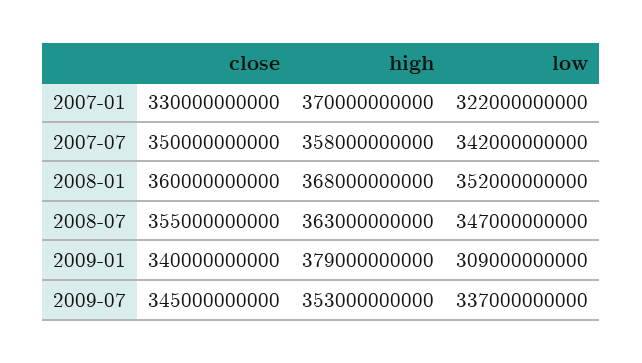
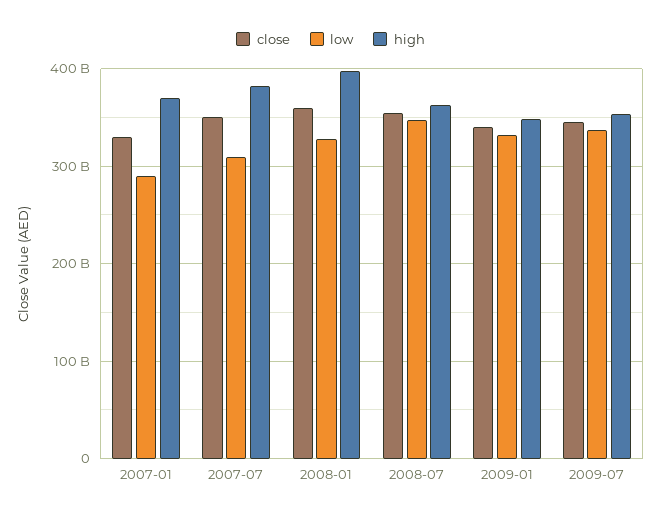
  {
    "close": {
      "2007-01": 330000000000,
      "2007-07": 350000000000,
      "2008-01": 360000000000,
      "2008-07": 355000000000,
      "2009-01": 340000000000,
      "2009-07": 345000000000
    },
    "high": {
      "2007-01": 370000000000,
-     "2007-07": 358000000000,
+     "2007-07": 380000000000,
-     "2008-01": 368000000000,
+     "2008-01": 400000000000,
      "2008-07": 363000000000,
-     "2009-01": 379000000000,
+     "2009-01": 350000000000,
      "2009-07": 353000000000
    },
    "low": {
-     "2007-01": 322000000000,
+     "2007-01": 290000000000,
-     "2007-07": 342000000000,
+     "2007-07": 310000000000,
-     "2008-01": 352000000000,
+     "2008-01": 330000000000,
      "2008-07": 347000000000,
-     "2009-01": 309000000000,
+     "2009-01": 330000000000,
      "2009-07": 337000000000
    }
  }

